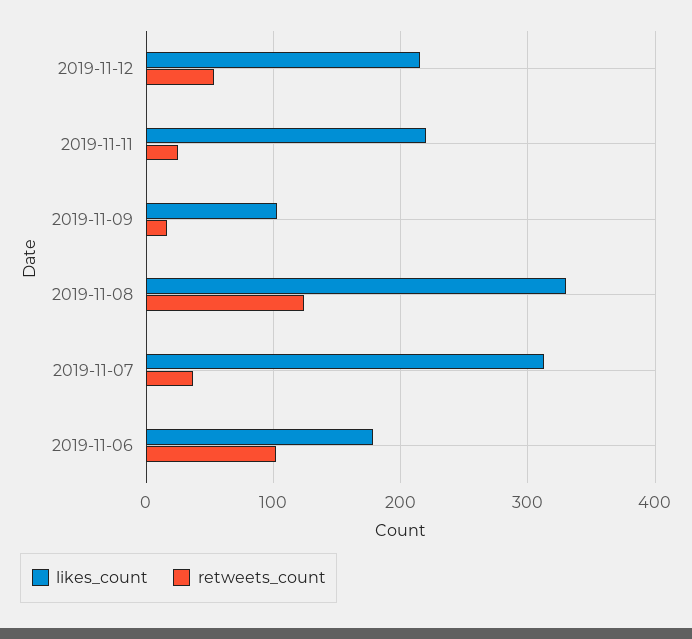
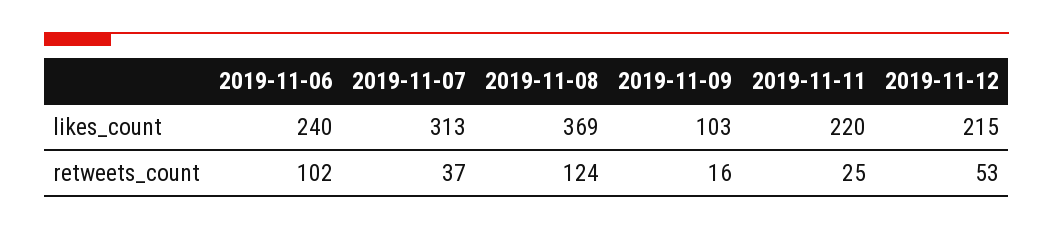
  {
    "likes_count": {
      "2019-11-12": 215,
      "2019-11-11": 220,
      "2019-11-09": 103,
-     "2019-11-08": 330,
+     "2019-11-08": 369,
      "2019-11-07": 313,
-     "2019-11-06": 180
+     "2019-11-06": 240
    },
    "retweets_count": {
      "2019-11-12": 53,
      "2019-11-11": 25,
      "2019-11-09": 16,
      "2019-11-08": 124,
      "2019-11-07": 37,
      "2019-11-06": 102
    }
  }

